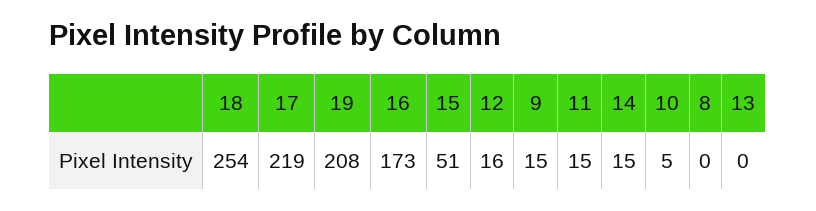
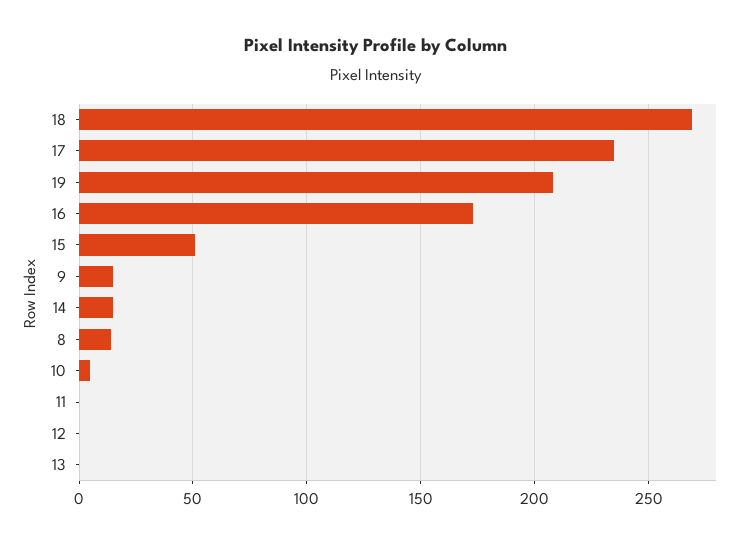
  {
-   "18": 254,
+   "18": 270,
-   "17": 219,
+   "17": 235,
    "19": 208,
    "16": 173,
    "15": 51,
-   "12": 16,
+   "12": 0,
    "9": 15,
-   "11": 15,
+   "11": 0,
    "14": 15,
    "10": 5,
-   "8": 0,
+   "8": 15,
    "13": 0
  }

